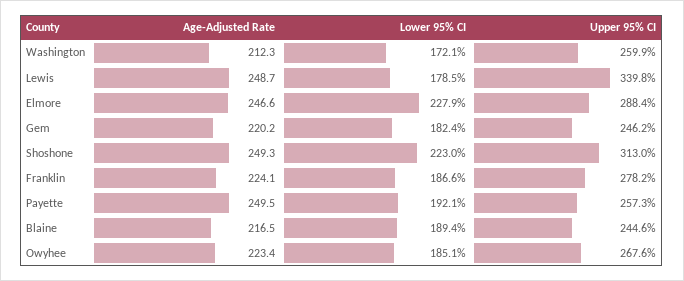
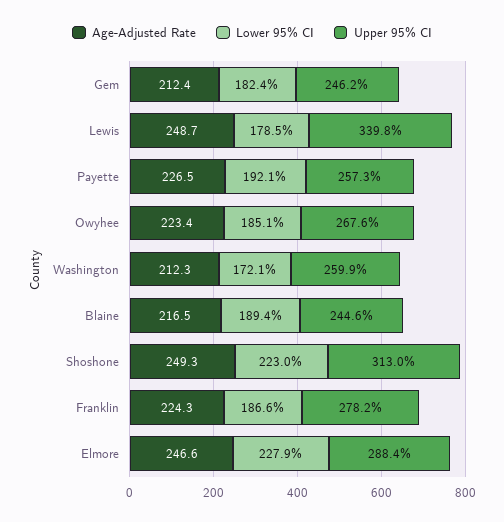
  {
    "Age-Adjusted Rate": {
      "Washington": 212.3,
      "Lewis": 248.7,
      "Elmore": 246.6,
-     "Gem": 220.2,
+     "Gem": 212.4,
      "Shoshone": 249.3,
-     "Franklin": 224.1,
+     "Franklin": 224.3,
-     "Payette": 249.5,
+     "Payette": 226.5,
      "Blaine": 216.5,
      "Owyhee": 223.4
    },
    "Lower 95% CI": {
      "Washington": 172.1,
      "Lewis": 178.5,
      "Elmore": 227.9,
      "Gem": 182.4,
      "Shoshone": 223,
      "Franklin": 186.6,
      "Payette": 192.1,
      "Blaine": 189.4,
      "Owyhee": 185.1
    },
    "Upper 95% CI": {
      "Washington": 259.9,
      "Lewis": 339.8,
      "Elmore": 288.4,
      "Gem": 246.2,
      "Shoshone": 313,
      "Franklin": 278.2,
      "Payette": 257.3,
      "Blaine": 244.6,
      "Owyhee": 267.6
    }
  }

